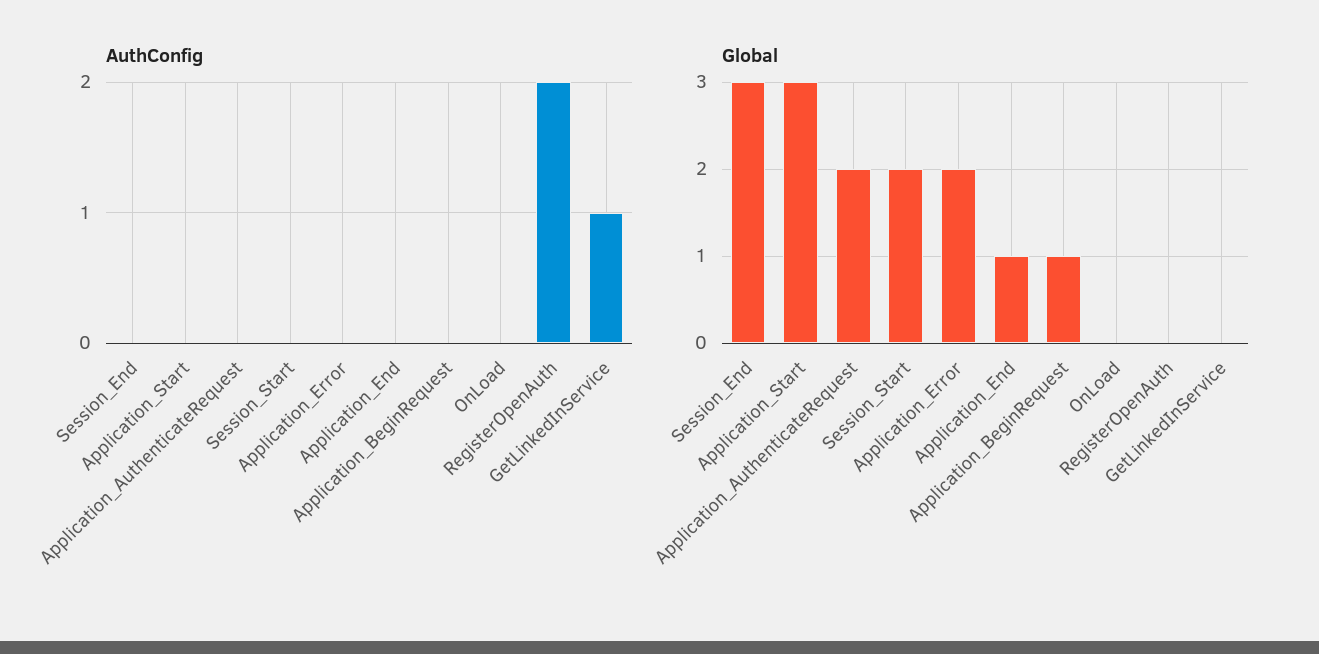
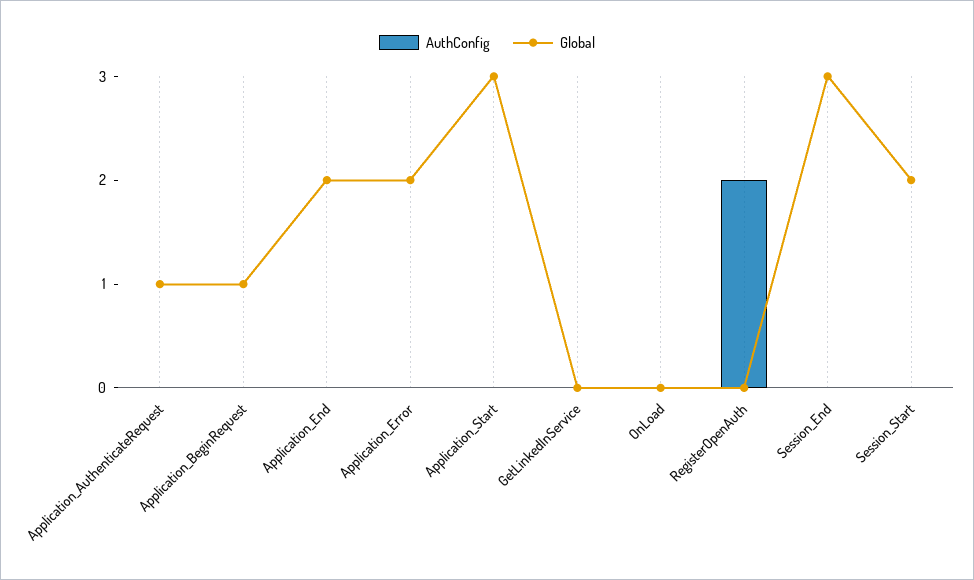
  {
    "AuthConfig": {
      "Session_End": 0,
      "Application_Start": 0,
      "Application_AuthenticateRequest": 0,
      "Session_Start": 0,
      "Application_Error": 0,
      "Application_End": 0,
      "Application_BeginRequest": 0,
      "OnLoad": 0,
      "RegisterOpenAuth": 2,
-     "GetLinkedInService": 1
+     "GetLinkedInService": 0
    },
    "Global": {
      "Session_End": 3,
      "Application_Start": 3,
-     "Application_AuthenticateRequest": 2,
+     "Application_AuthenticateRequest": 1,
      "Session_Start": 2,
      "Application_Error": 2,
-     "Application_End": 1,
+     "Application_End": 2,
      "Application_BeginRequest": 1,
      "OnLoad": 0,
      "RegisterOpenAuth": 0,
      "GetLinkedInService": 0
    }
  }

